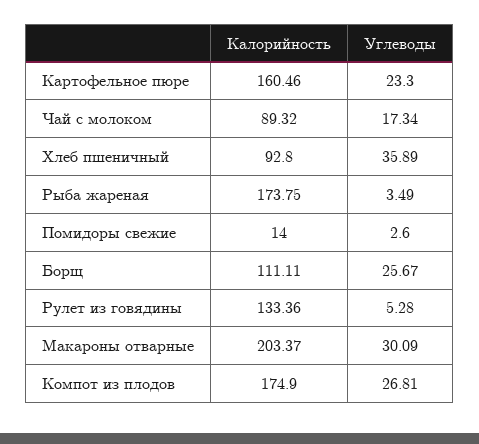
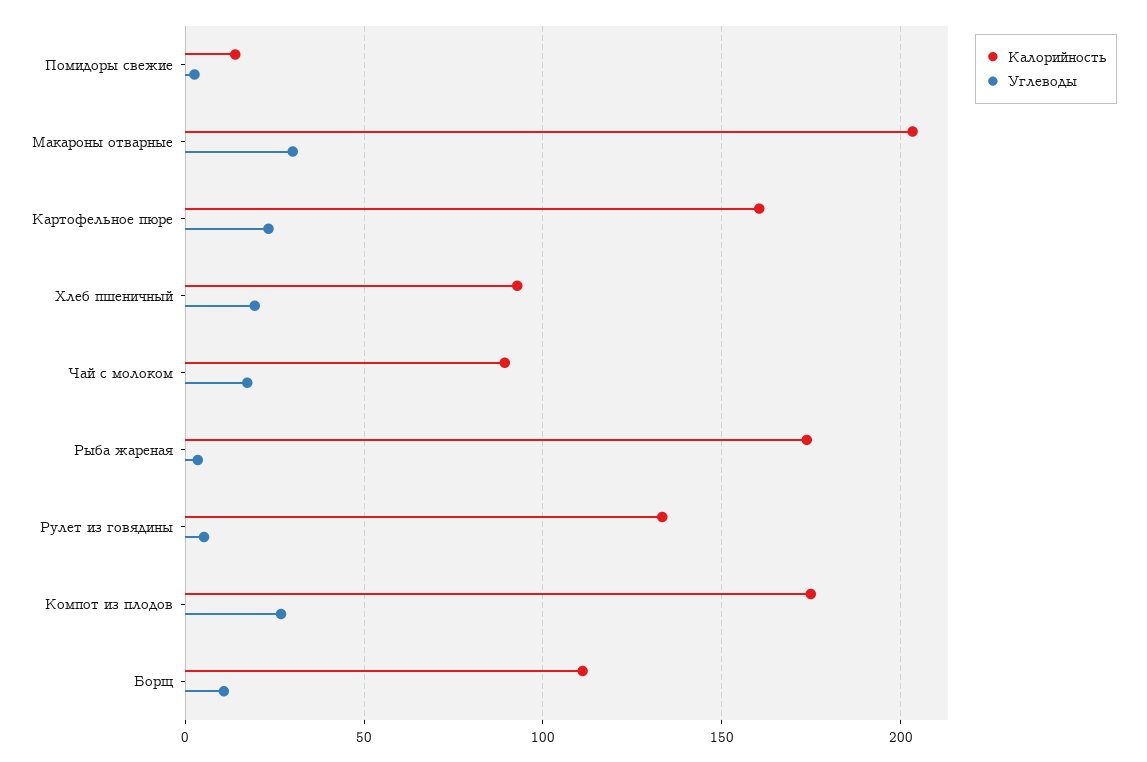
  {
    "Калорийность": {
      "Картофельное пюре": 160.46,
      "Чай с молоком": 89.32,
      "Хлеб пшеничный": 92.8,
      "Рыба жареная": 173.75,
      "Помидоры свежие": 14,
      "Борщ": 111.11,
      "Рулет из говядины": 133.36,
      "Макароны отварные": 203.37,
      "Компот из плодов": 174.9
    },
    "Углеводы": {
      "Картофельное пюре": 23.3,
      "Чай с молоком": 17.34,
-     "Хлеб пшеничный": 35.89,
+     "Хлеб пшеничный": 20,
      "Рыба жареная": 3.49,
      "Помидоры свежие": 2.6,
-     "Борщ": 25.67,
+     "Борщ": 10,
      "Рулет из говядины": 5.28,
      "Макароны отварные": 30.09,
      "Компот из плодов": 26.81
    }
  }

